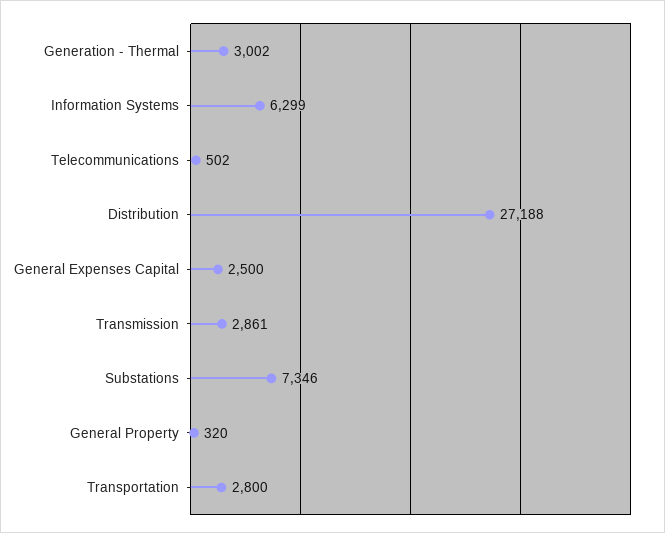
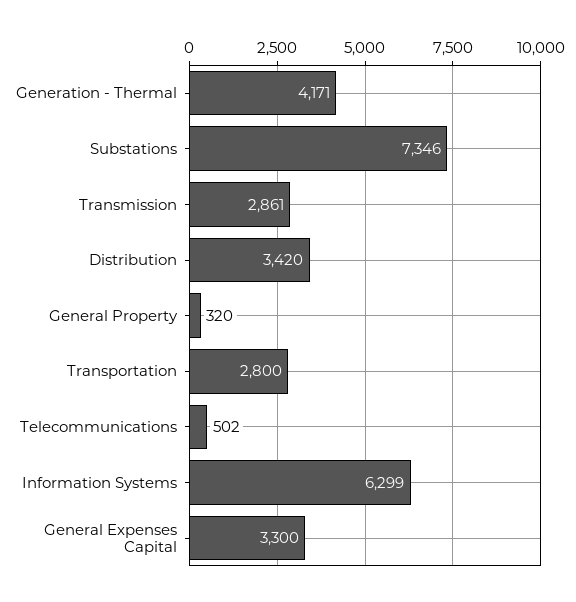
  {
-   "Generation - Thermal": 3002,
+   "Generation - Thermal": 4171,
    "Information Systems": 6299,
    "Telecommunications": 502,
-   "Distribution": 27188,
+   "Distribution": 3420,
-   "General Expenses Capital": 2500,
+   "General Expenses Capital": 3300,
    "Transmission": 2861,
    "Substations": 7346,
    "General Property": 320,
    "Transportation": 2800
  }

